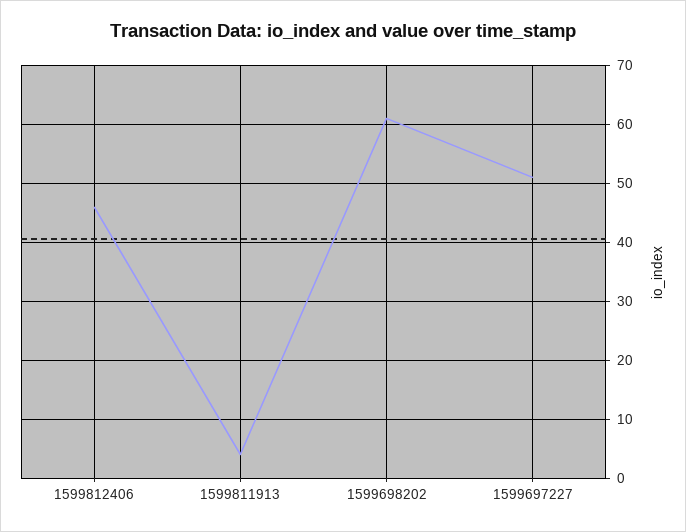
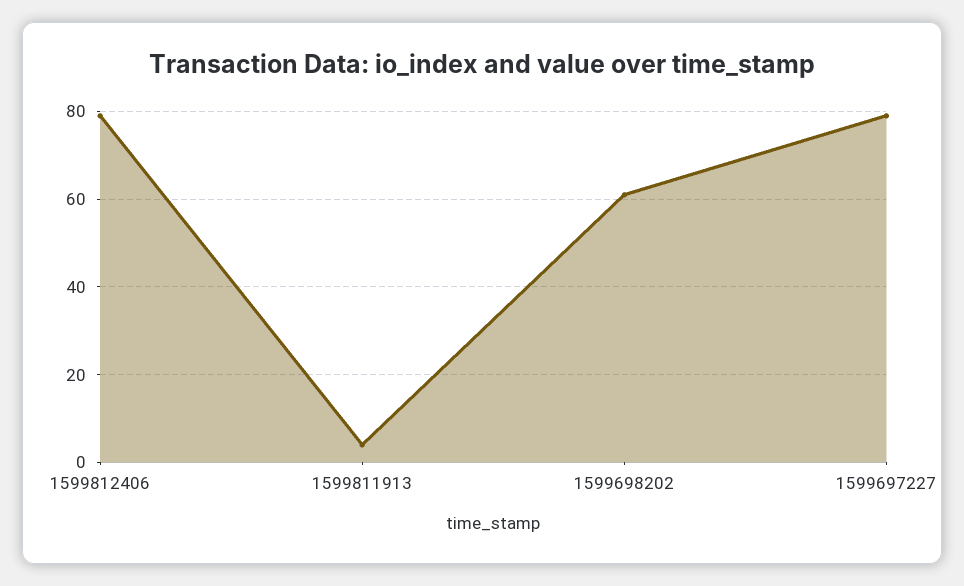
  {
-   "1599812406": 45,
+   "1599812406": 80,
    "1599811913": 5,
    "1599698202": 60,
-   "1599697227": 50
+   "1599697227": 80
  }

